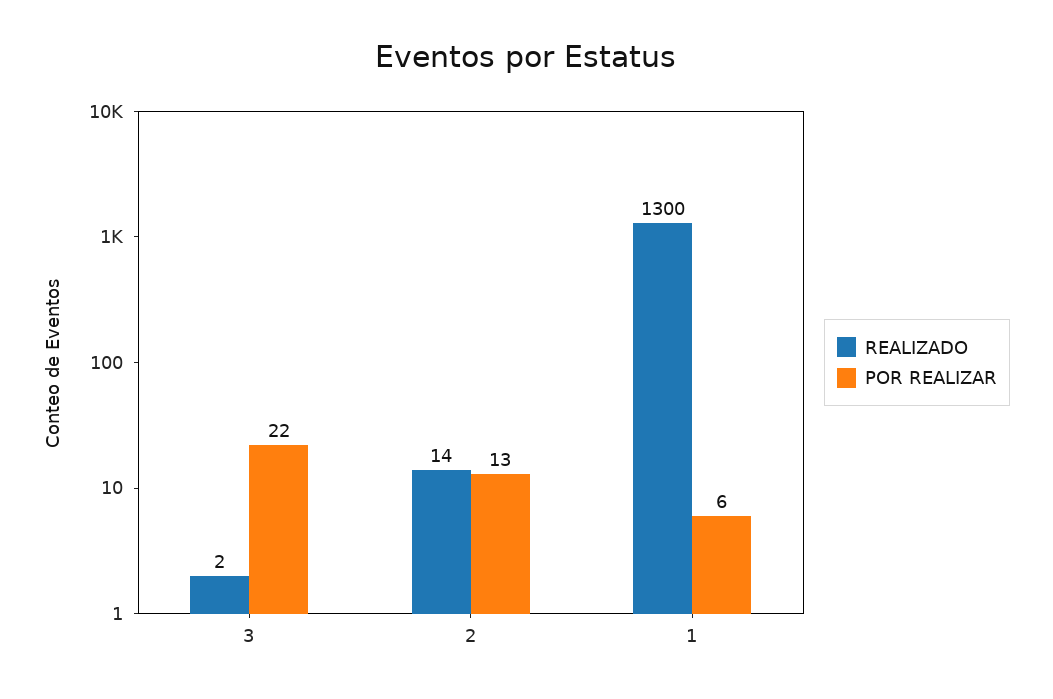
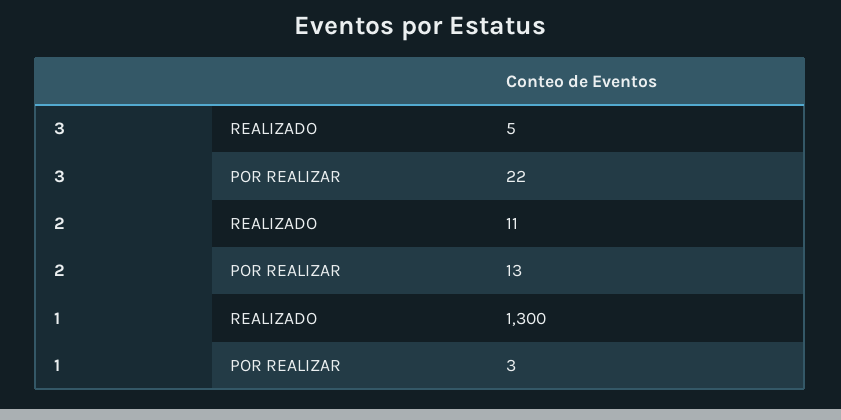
  {
    "REALIZADO": {
-     "3": 2,
+     "3": 5,
-     "2": 14,
+     "2": 11,
      "1": 1300
    },
    "POR REALIZAR": {
      "3": 22,
      "2": 13,
-     "1": 6
+     "1": 3
    }
  }

